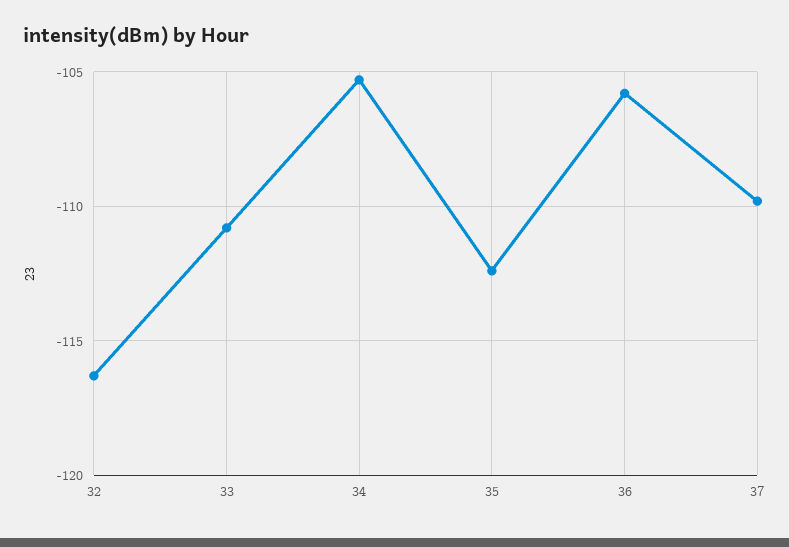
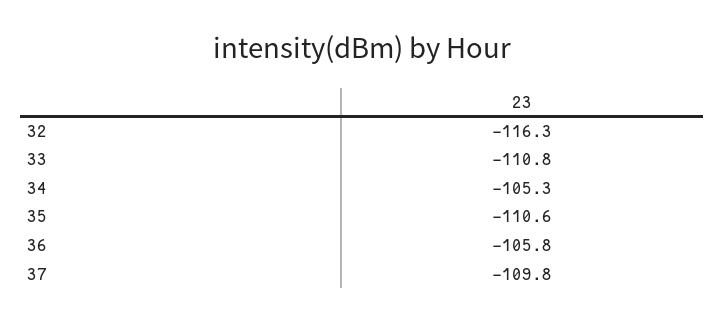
  {
    "32": -116.3,
    "33": -110.8,
    "34": -105.3,
-   "35": -112.5,
+   "35": -110.6,
    "36": -105.8,
    "37": -109.8
  }

